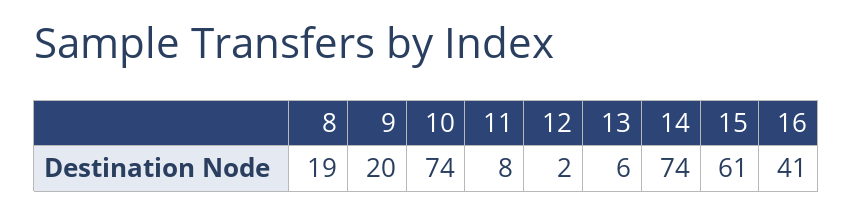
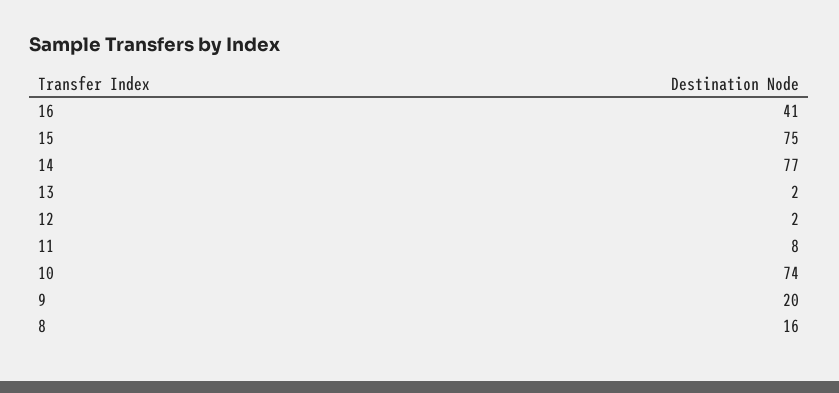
  {
-   "8": 19,
+   "8": 16,
    "9": 20,
    "10": 74,
    "11": 8,
    "12": 2,
-   "13": 6,
+   "13": 2,
-   "14": 74,
+   "14": 77,
-   "15": 61,
+   "15": 75,
    "16": 41
  }

